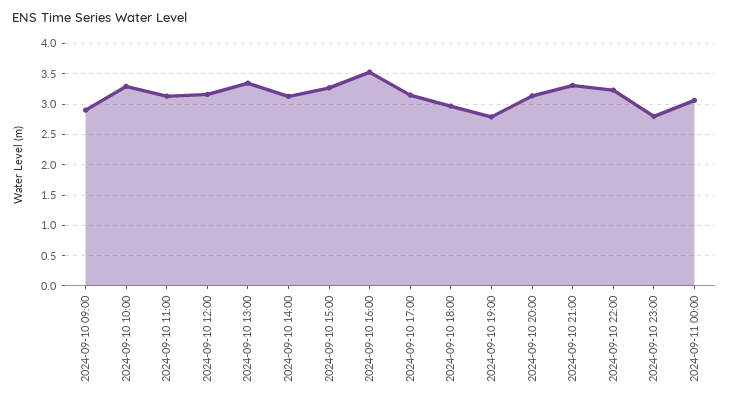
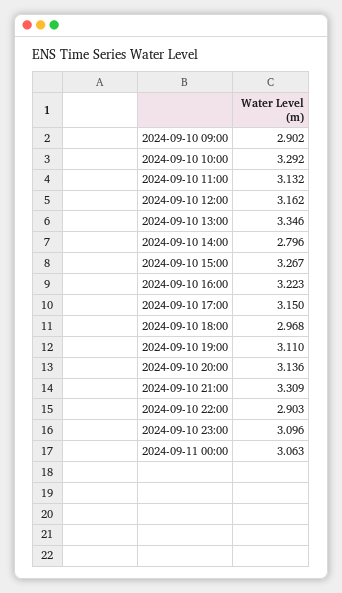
  {
    "2024-09-10 09:00": 2.902,
    "2024-09-10 10:00": 3.292,
    "2024-09-10 11:00": 3.132,
    "2024-09-10 12:00": 3.162,
    "2024-09-10 13:00": 3.346,
-   "2024-09-10 14:00": 3.1,
+   "2024-09-10 14:00": 2.796,
    "2024-09-10 15:00": 3.267,
-   "2024-09-10 16:00": 3.5,
+   "2024-09-10 16:00": 3.223,
    "2024-09-10 17:00": 3.15,
    "2024-09-10 18:00": 2.968,
-   "2024-09-10 19:00": 2.8,
+   "2024-09-10 19:00": 3.11,
    "2024-09-10 20:00": 3.136,
    "2024-09-10 21:00": 3.309,
-   "2024-09-10 22:00": 3.2,
+   "2024-09-10 22:00": 2.903,
-   "2024-09-10 23:00": 2.8,
+   "2024-09-10 23:00": 3.096,
    "2024-09-11 00:00": 3.063
  }

